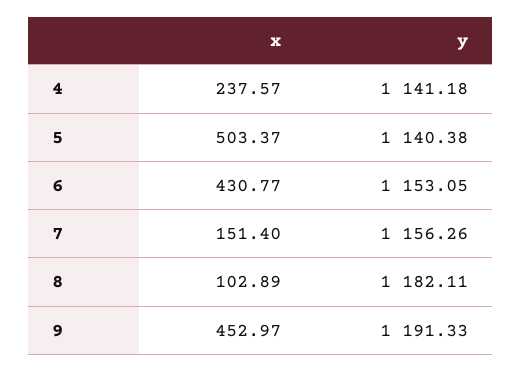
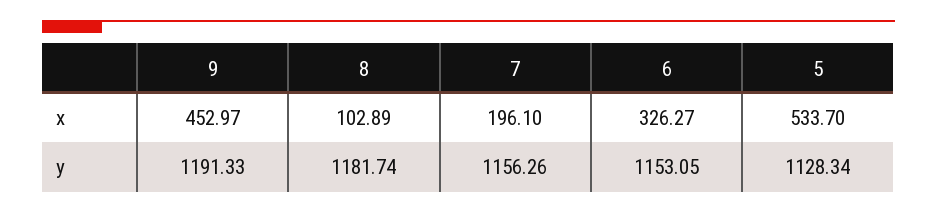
  {
    "x": {
-     "4": 237.57,
-     "5": 503.37,
+     "5": 533.7,
-     "6": 430.77,
+     "6": 326.27,
-     "7": 151.4,
+     "7": 196.1,
      "8": 102.89,
      "9": 452.97
    },
    "y": {
-     "4": 1141.18,
-     "5": 1140.38,
+     "5": 1128.34,
      "6": 1153.05,
      "7": 1156.26,
-     "8": 1182.11,
+     "8": 1181.74,
      "9": 1191.33
    }
  }

